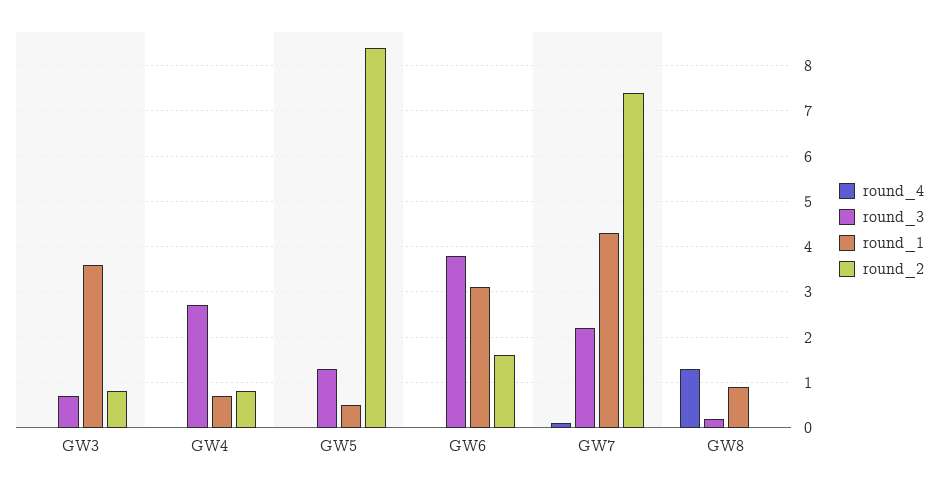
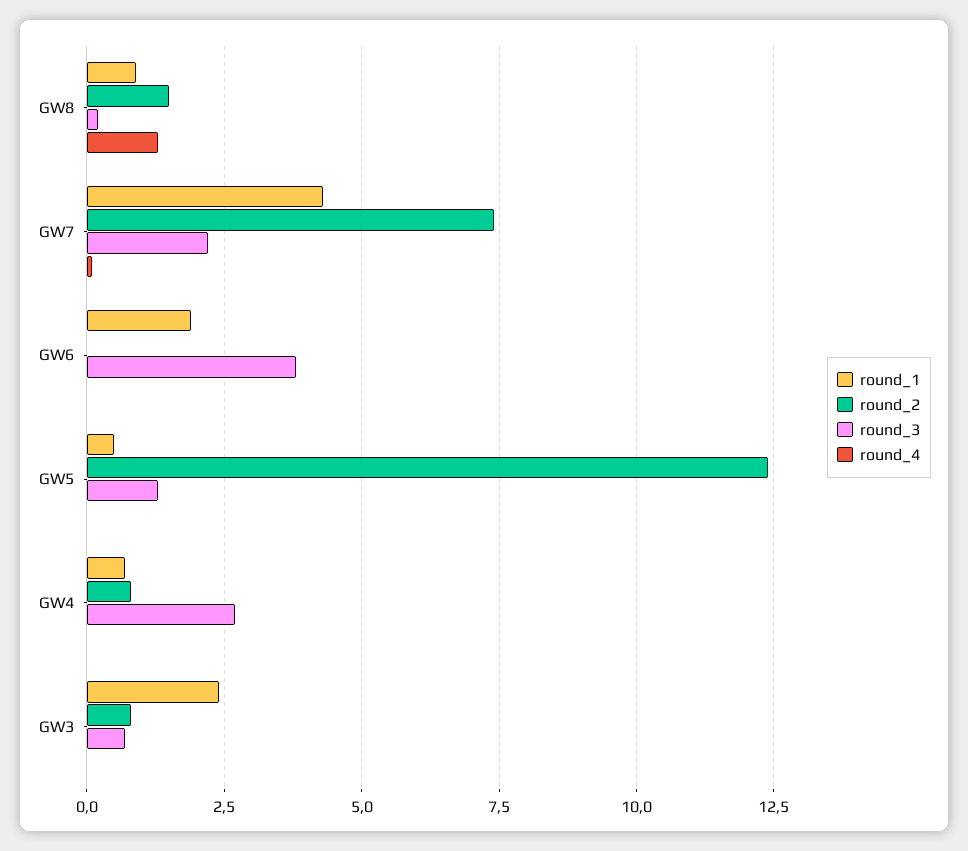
  {
    "round_4": {
      "GW3": 0,
      "GW4": 0,
      "GW5": 0,
      "GW6": 0,
      "GW7": 0,
      "GW8": 1.5
    },
    "round_3": {
      "GW3": 0.5,
      "GW4": 2.5,
      "GW5": 1.5,
      "GW6": 4,
      "GW7": 2,
      "GW8": 0
    },
    "round_1": {
-     "GW3": 3.5,
+     "GW3": 2.5,
      "GW4": 0.5,
      "GW5": 0.5,
-     "GW6": 3,
+     "GW6": 2,
      "GW7": 4.5,
      "GW8": 1
    },
    "round_2": {
      "GW3": 1,
      "GW4": 1,
-     "GW5": 8.5,
+     "GW5": 12.5,
-     "GW6": 1.5,
+     "GW6": 0,
      "GW7": 7.5,
-     "GW8": 0
+     "GW8": 1.5
    }
  }

